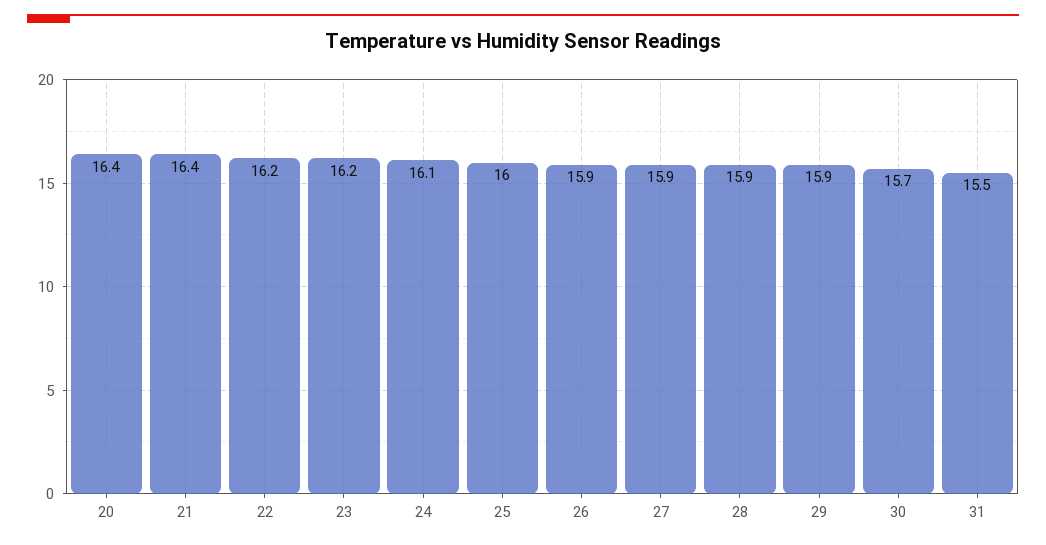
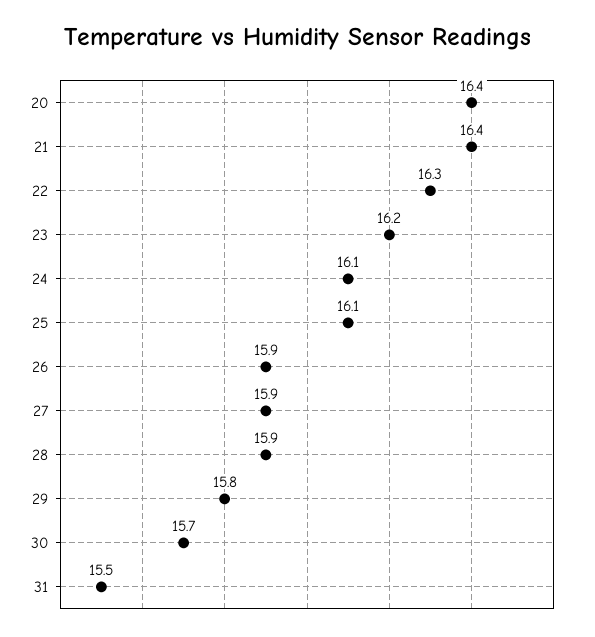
  {
    "20": 16.4,
    "21": 16.4,
-   "22": 16.2,
+   "22": 16.3,
    "23": 16.2,
    "24": 16.1,
-   "25": 16,
+   "25": 16.1,
    "26": 15.9,
    "27": 15.9,
    "28": 15.9,
-   "29": 15.9,
+   "29": 15.8,
    "30": 15.7,
    "31": 15.5
  }

